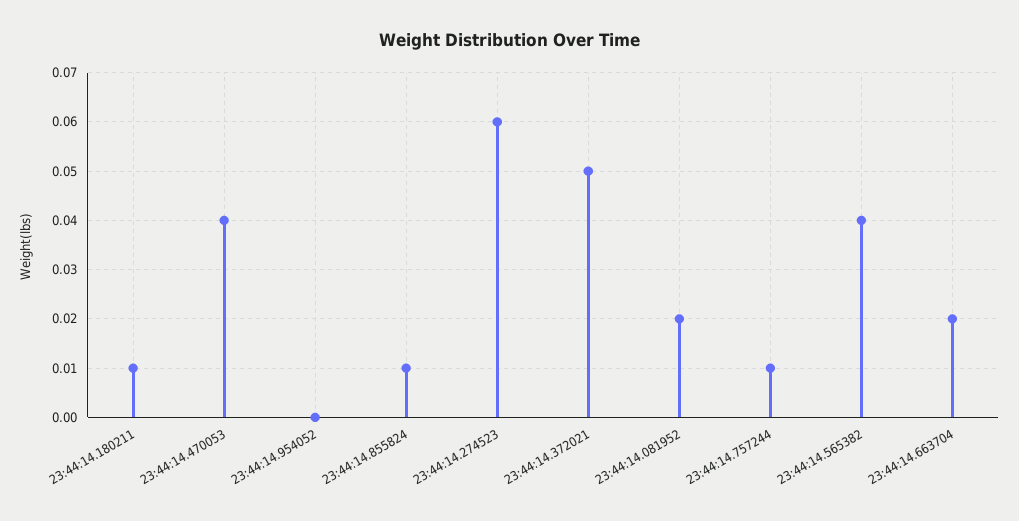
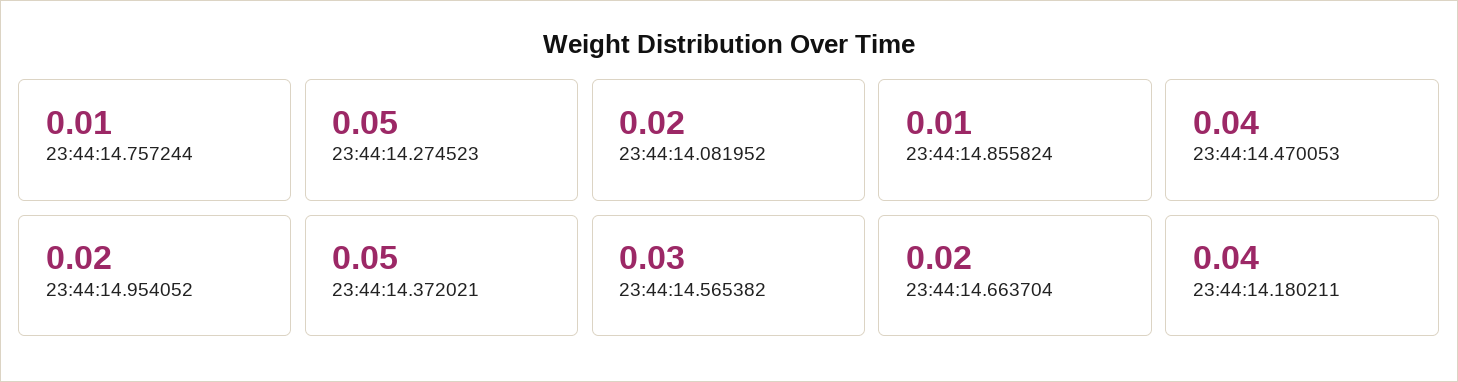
  {
-   "23:44:14.180211": 0.01,
+   "23:44:14.180211": 0.04,
    "23:44:14.470053": 0.04,
-   "23:44:14.954052": 0,
+   "23:44:14.954052": 0.02,
    "23:44:14.855824": 0.01,
-   "23:44:14.274523": 0.06,
+   "23:44:14.274523": 0.05,
    "23:44:14.372021": 0.05,
    "23:44:14.081952": 0.02,
    "23:44:14.757244": 0.01,
-   "23:44:14.565382": 0.04,
+   "23:44:14.565382": 0.03,
    "23:44:14.663704": 0.02
  }

